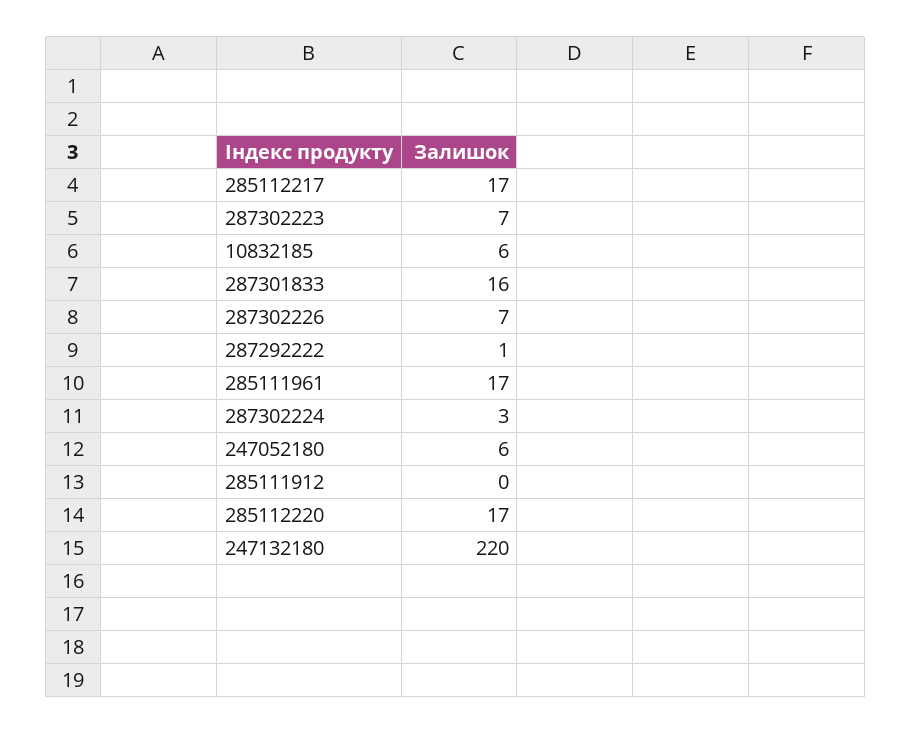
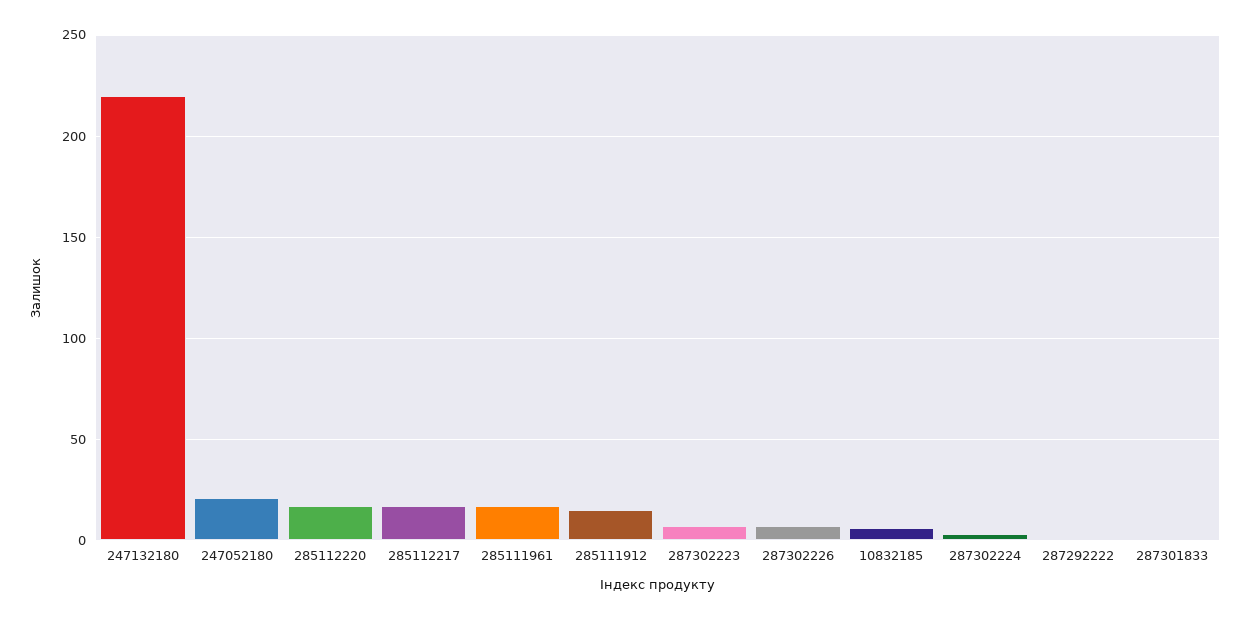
  {
    "285112217": 17,
    "287302223": 7,
    "10832185": 6,
-   "287301833": 16,
+   "287301833": 0,
    "287302226": 7,
    "287292222": 1,
    "285111961": 17,
    "287302224": 3,
-   "247052180": 6,
+   "247052180": 20,
-   "285111912": 0,
+   "285111912": 15,
    "285112220": 17,
    "247132180": 220
  }

